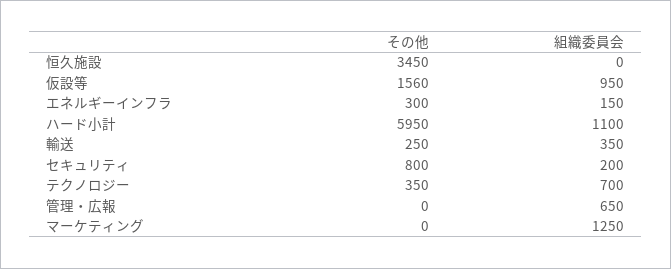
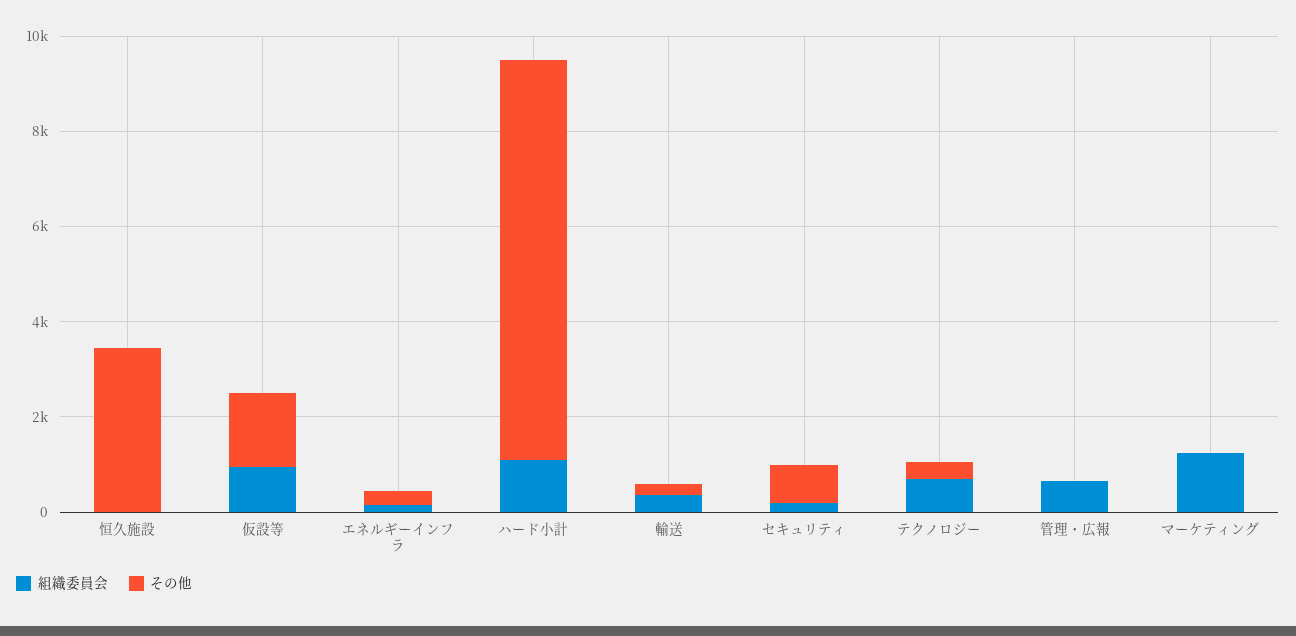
  {
    "その他": {
      "恒久施設": 3450,
      "仮設等": 1560,
      "エネルギーインフラ": 300,
-     "ハード小計": 5950,
+     "ハード小計": 8500,
      "輸送": 250,
      "セキュリティ": 800,
      "テクノロジー": 350,
      "管理・広報": 0,
      "マーケティング": 0
    },
    "組織委員会": {
      "恒久施設": 0,
      "仮設等": 950,
      "エネルギーインフラ": 150,
      "ハード小計": 1100,
      "輸送": 350,
      "セキュリティ": 200,
      "テクノロジー": 700,
      "管理・広報": 650,
      "マーケティング": 1250
    }
  }

